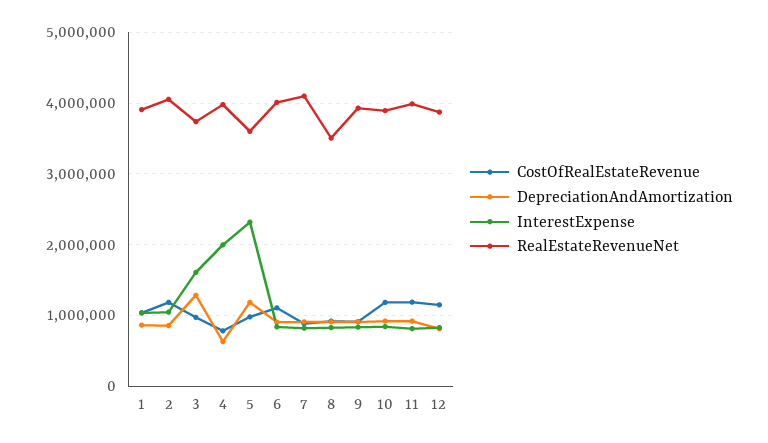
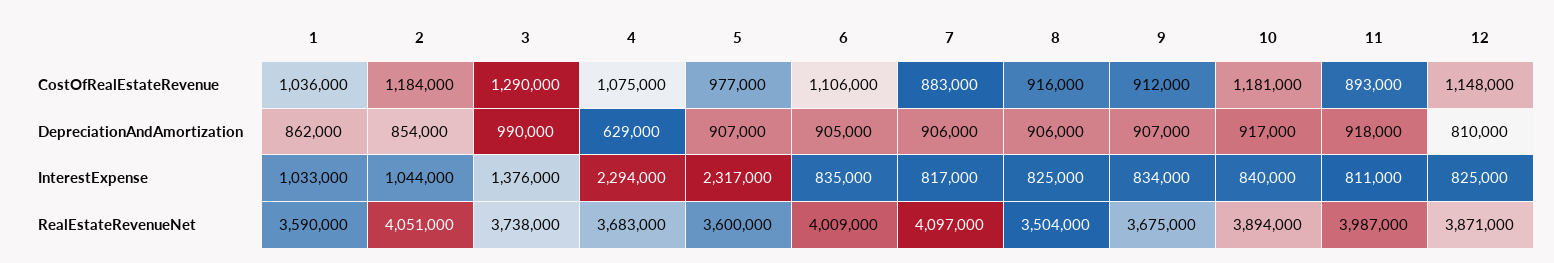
  {
    "CostOfRealEstateRevenue": {
      "1": 1036000,
      "2": 1184000,
-     "3": 1000000,
+     "3": 1290000,
-     "4": 800000,
+     "4": 1075000,
      "5": 977000,
      "6": 1106000,
      "7": 883000,
      "8": 916000,
      "9": 912000,
      "10": 1181000,
-     "11": 1200000,
+     "11": 893000,
      "12": 1148000
    },
    "DepreciationAndAmortization": {
      "1": 862000,
      "2": 854000,
-     "3": 1300000,
+     "3": 990000,
      "4": 629000,
-     "5": 1200000,
+     "5": 907000,
      "6": 905000,
      "7": 906000,
      "8": 906000,
      "9": 907000,
      "10": 917000,
      "11": 918000,
      "12": 810000
    },
    "InterestExpense": {
      "1": 1033000,
      "2": 1044000,
-     "3": 1600000,
+     "3": 1376000,
-     "4": 2000000,
+     "4": 2294000,
      "5": 2317000,
      "6": 835000,
      "7": 817000,
      "8": 825000,
      "9": 834000,
      "10": 840000,
      "11": 811000,
      "12": 825000
    },
    "RealEstateRevenueNet": {
-     "1": 3900000,
+     "1": 3590000,
      "2": 4051000,
      "3": 3738000,
-     "4": 4000000,
+     "4": 3683000,
      "5": 3600000,
      "6": 4009000,
      "7": 4097000,
      "8": 3504000,
-     "9": 3900000,
+     "9": 3675000,
      "10": 3894000,
      "11": 3987000,
      "12": 3871000
    }
  }

